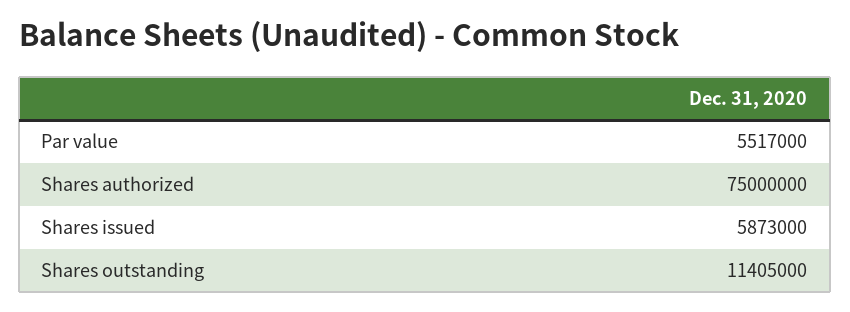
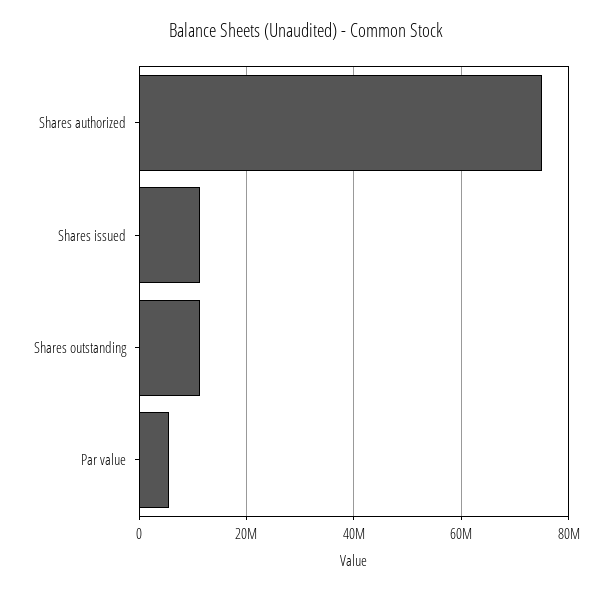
  {
    "Par value": 5517000,
    "Shares authorized": 75000000,
-   "Shares issued": 5873000,
+   "Shares issued": 12000000,
    "Shares outstanding": 11405000
  }

